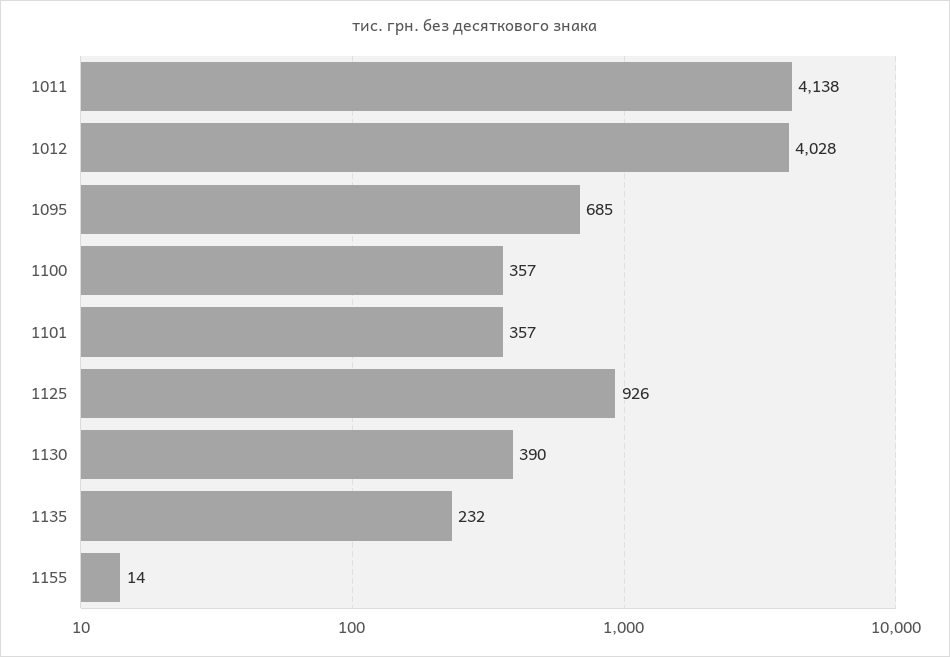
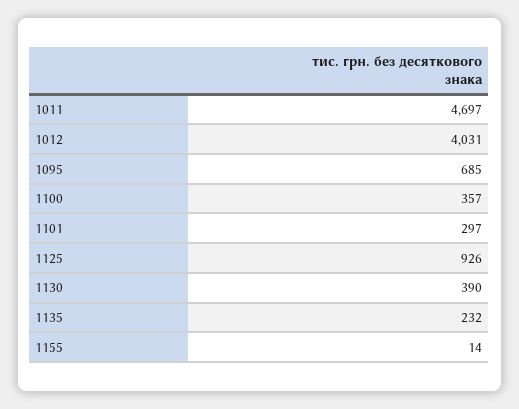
  {
-   "1011": 4138,
+   "1011": 4697,
-   "1012": 4028,
+   "1012": 4031,
    "1095": 685,
    "1100": 357,
-   "1101": 357,
+   "1101": 297,
    "1125": 926,
    "1130": 390,
    "1135": 232,
    "1155": 14
  }

